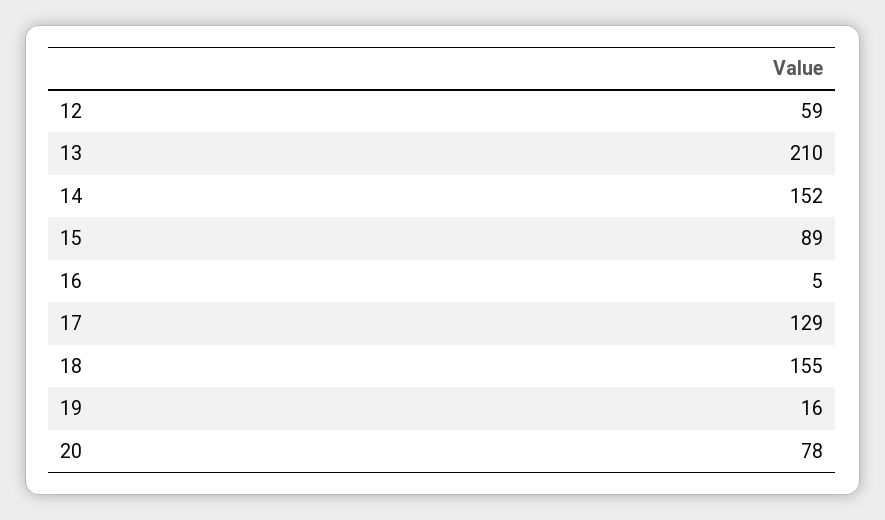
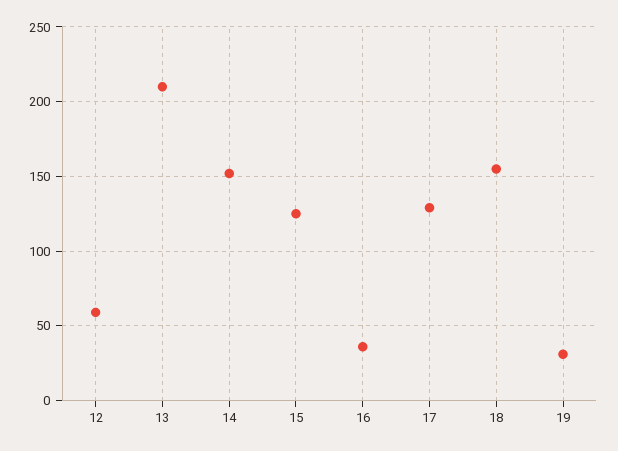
  {
    "12": 59,
    "13": 210,
    "14": 152,
-   "15": 89,
+   "15": 125,
-   "16": 5,
+   "16": 35,
    "17": 129,
    "18": 155,
-   "19": 16,
+   "19": 30
-   "20": 78
  }

